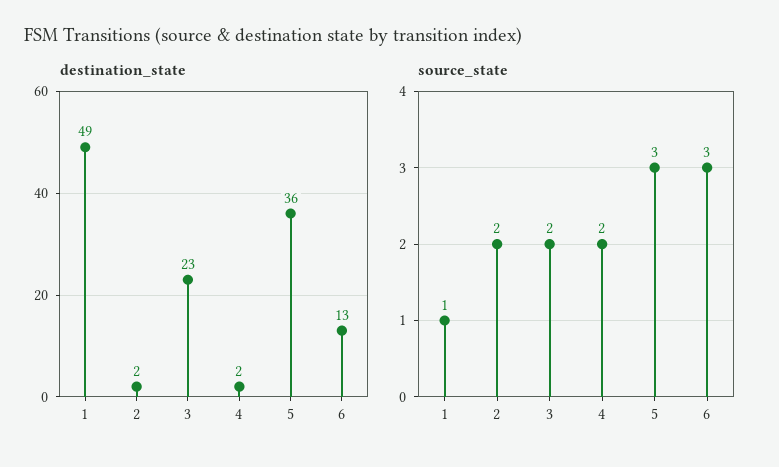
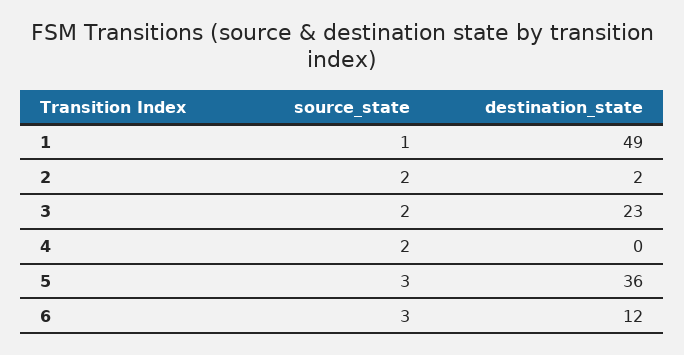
  {
    "destination_state": {
      "1": 49,
      "2": 2,
      "3": 23,
-     "4": 2,
+     "4": 0,
      "5": 36,
-     "6": 13
+     "6": 12
    },
    "source_state": {
      "1": 1,
      "2": 2,
      "3": 2,
      "4": 2,
      "5": 3,
      "6": 3
    }
  }

